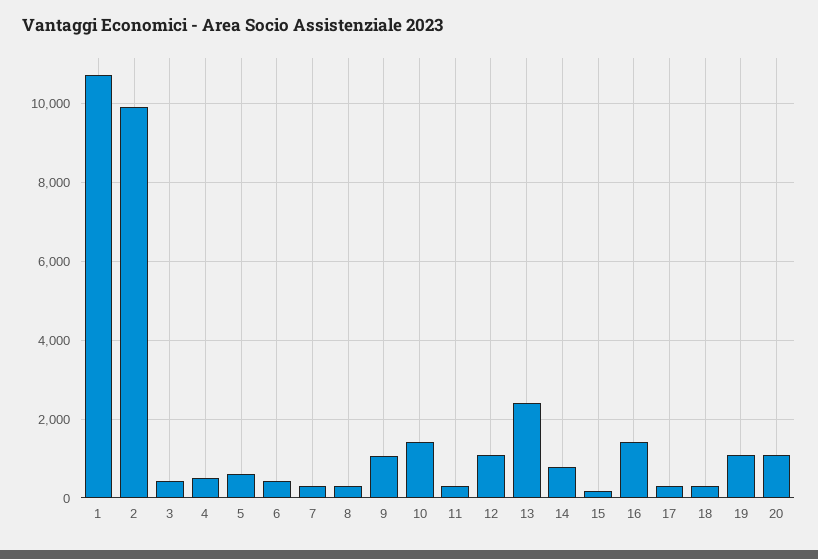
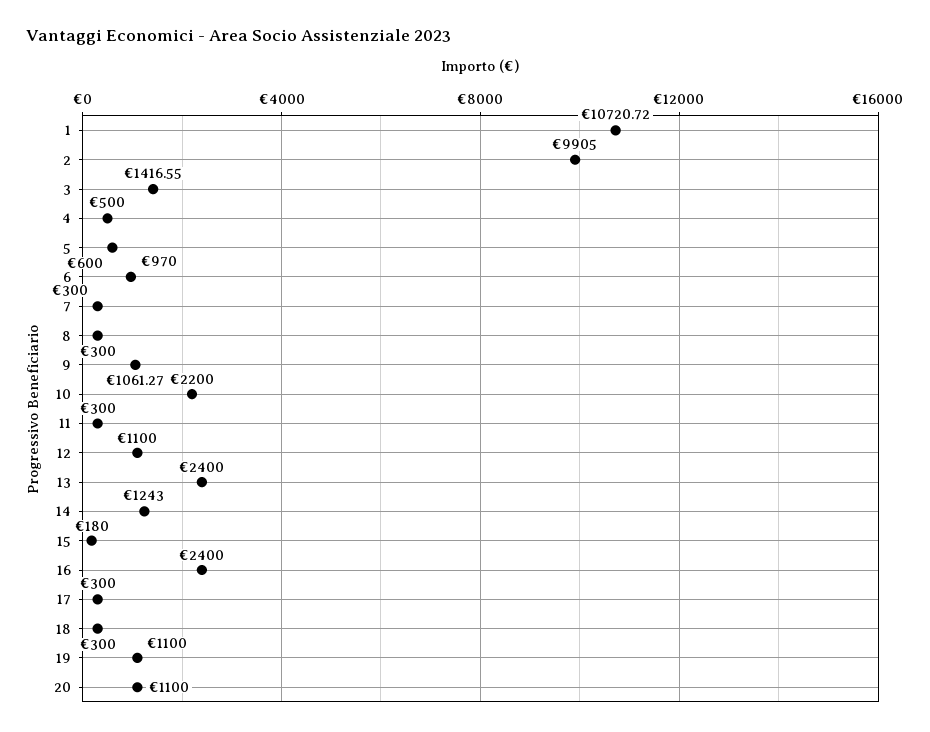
  {
    "1": 10720.72,
    "2": 9905,
-   "3": 400,
+   "3": 1416.55,
    "4": 500,
    "5": 600,
-   "6": 400,
+   "6": 970,
    "7": 300,
    "8": 300,
    "9": 1061.27,
-   "10": 1400,
+   "10": 2200,
    "11": 300,
    "12": 1100,
    "13": 2400,
-   "14": 800,
+   "14": 1243,
    "15": 180,
-   "16": 1400,
+   "16": 2400,
    "17": 300,
    "18": 300,
    "19": 1100,
    "20": 1100
  }

